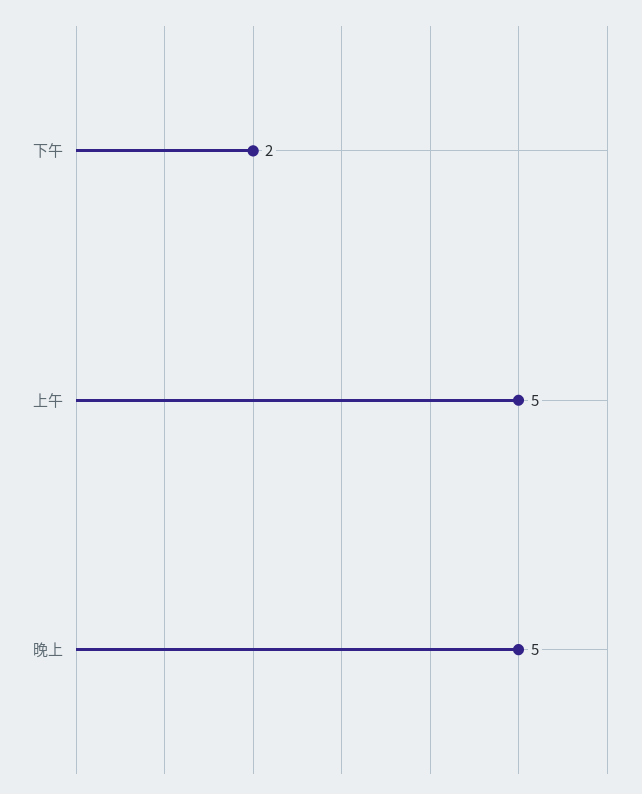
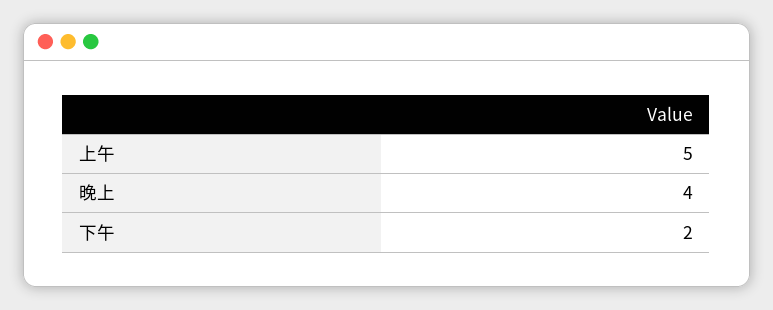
  {
    "下午": 2,
    "上午": 5,
-   "晚上": 5
+   "晚上": 4
  }

